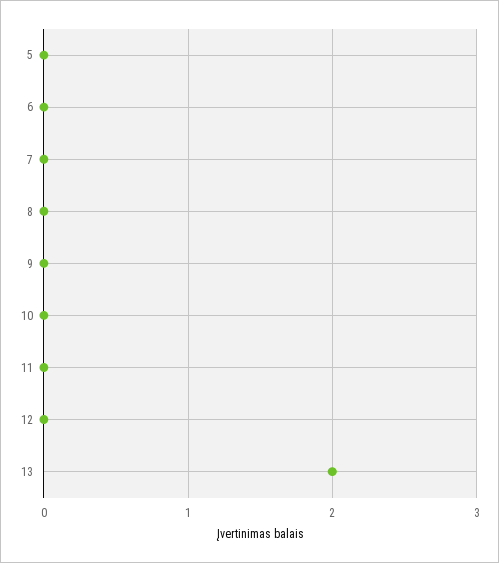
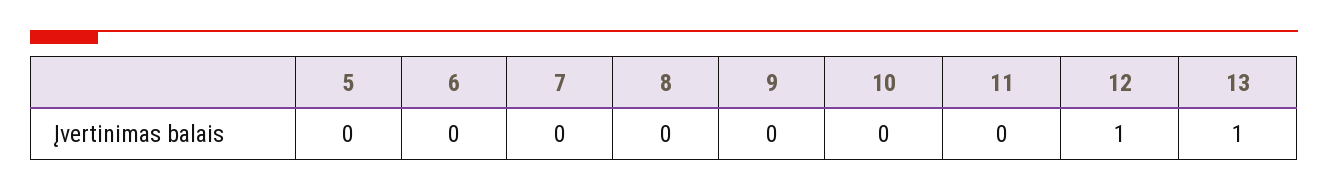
  {
    "5": 0,
    "6": 0,
    "7": 0,
    "8": 0,
    "9": 0,
    "10": 0,
    "11": 0,
-   "12": 0,
+   "12": 1,
-   "13": 2
+   "13": 1
  }

